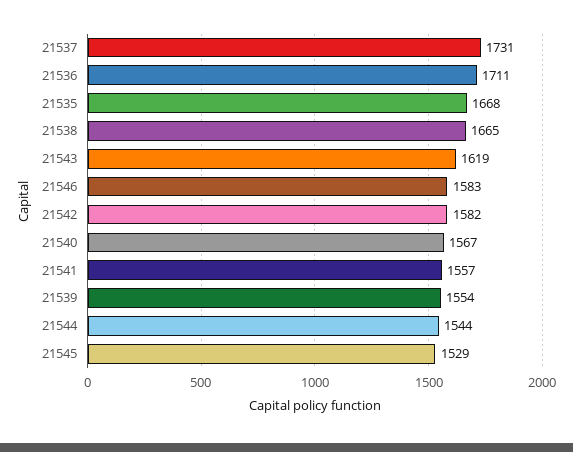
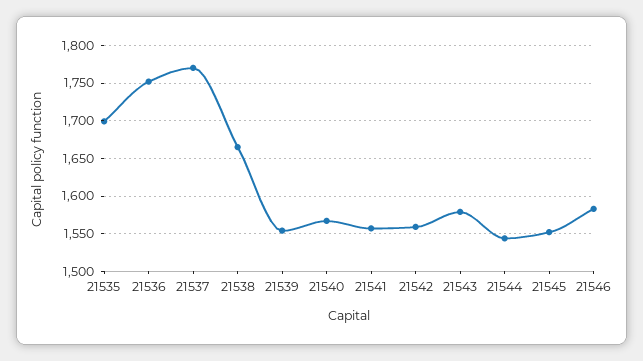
  {
-   "21537": 1731,
+   "21537": 1770,
-   "21536": 1711,
+   "21536": 1750,
-   "21535": 1668,
+   "21535": 1700,
    "21538": 1665,
-   "21543": 1619,
+   "21543": 1580,
    "21546": 1583,
-   "21542": 1582,
+   "21542": 1560,
    "21540": 1567,
    "21541": 1557,
    "21539": 1554,
    "21544": 1544,
-   "21545": 1529
+   "21545": 1550
  }

